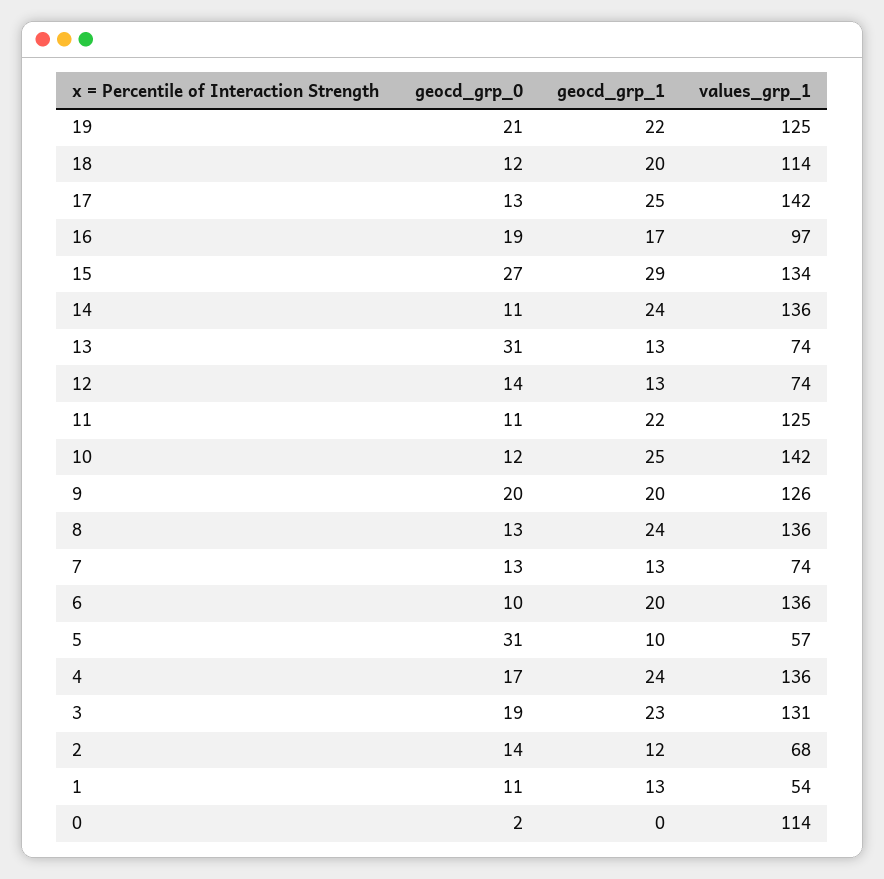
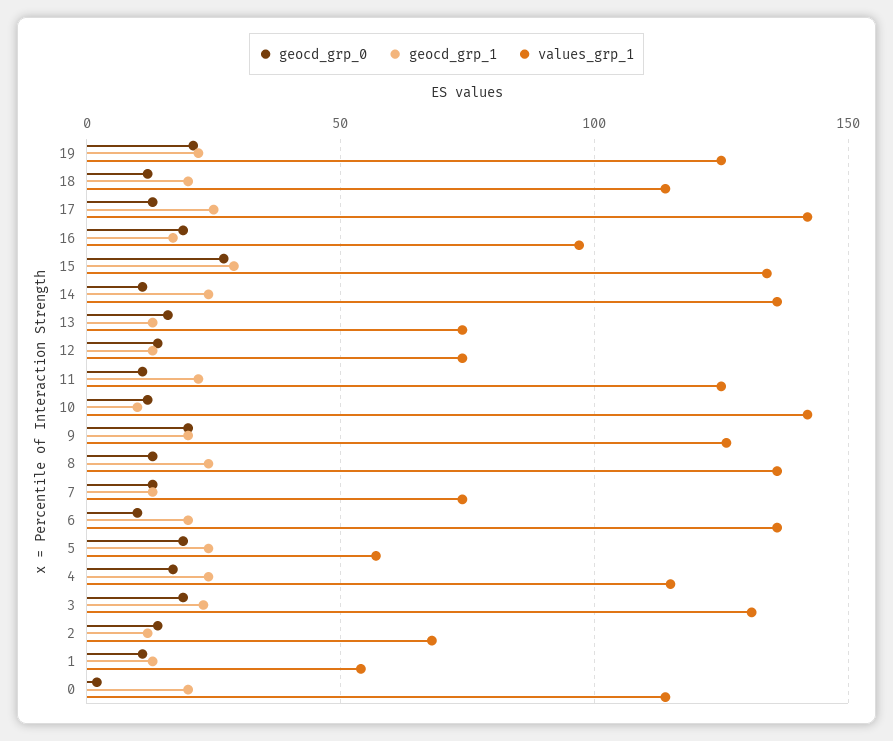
  {
    "geocd_grp_0": {
      "19": 21,
      "18": 12,
      "17": 13,
      "16": 19,
      "15": 27,
      "14": 11,
-     "13": 31,
+     "13": 15,
      "12": 14,
      "11": 11,
      "10": 12,
      "9": 20,
      "8": 13,
      "7": 13,
      "6": 10,
-     "5": 31,
+     "5": 20,
      "4": 17,
      "3": 19,
      "2": 14,
      "1": 11,
      "0": 2
    },
    "geocd_grp_1": {
      "19": 22,
      "18": 20,
      "17": 25,
      "16": 17,
      "15": 29,
      "14": 24,
      "13": 13,
      "12": 13,
      "11": 22,
-     "10": 25,
+     "10": 10,
      "9": 20,
      "8": 24,
      "7": 13,
      "6": 20,
-     "5": 10,
+     "5": 25,
      "4": 24,
      "3": 23,
      "2": 12,
      "1": 13,
-     "0": 0
+     "0": 20
    },
    "values_grp_1": {
      "19": 125,
      "18": 114,
      "17": 142,
      "16": 97,
      "15": 134,
      "14": 136,
      "13": 74,
      "12": 74,
      "11": 125,
      "10": 142,
      "9": 126,
      "8": 136,
      "7": 74,
      "6": 136,
      "5": 57,
-     "4": 136,
+     "4": 115,
      "3": 131,
      "2": 68,
      "1": 54,
      "0": 114
    }
  }

